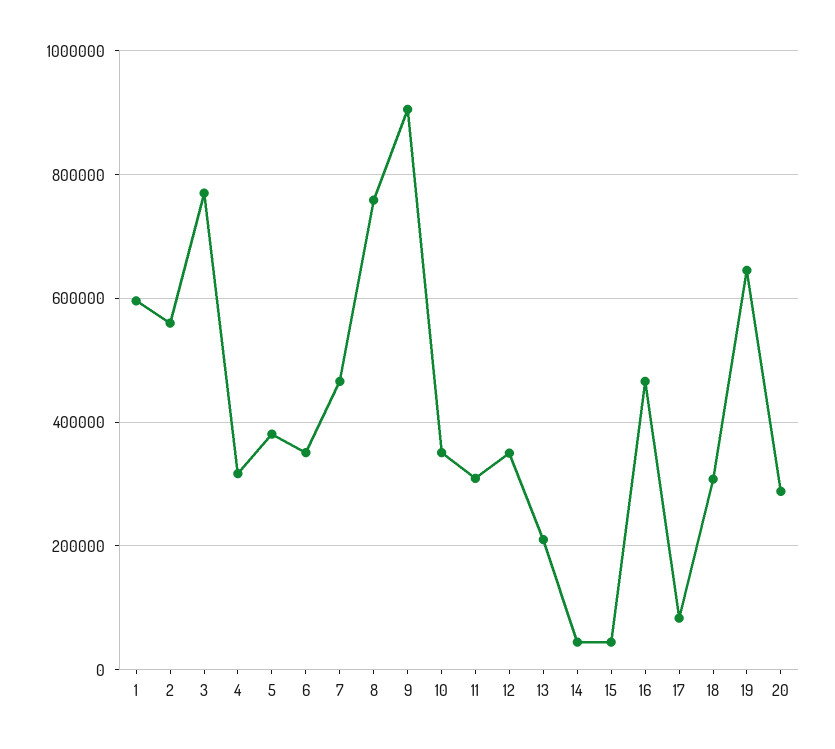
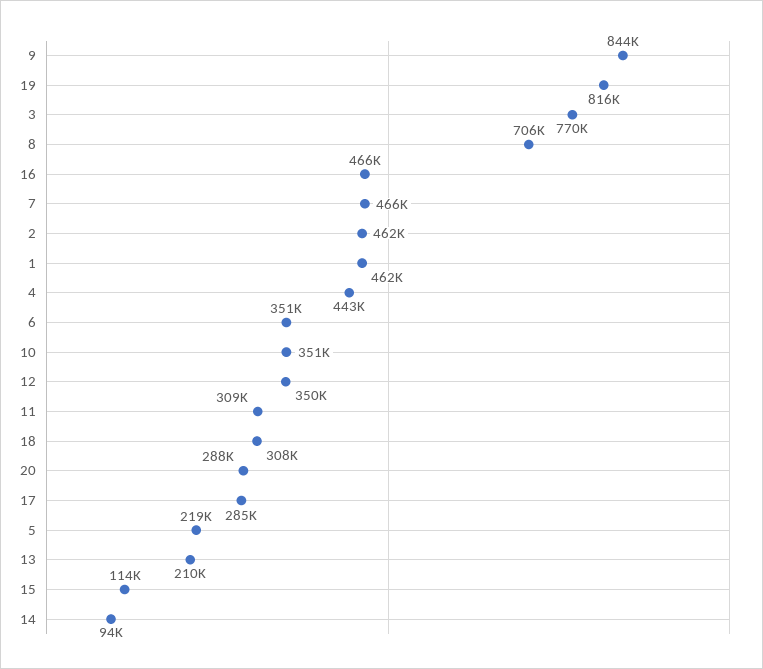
  {
-   "1": 600000,
+   "1": 462000,
-   "2": 560000,
+   "2": 462000,
    "3": 770000,
-   "4": 320000,
+   "4": 443000,
-   "5": 380000,
+   "5": 219000,
    "6": 351000,
    "7": 466000,
-   "8": 760000,
+   "8": 706000,
-   "9": 900000,
+   "9": 844000,
    "10": 351000,
    "11": 309000,
    "12": 350000,
    "13": 210000,
-   "14": 40000,
+   "14": 94000,
-   "15": 40000,
+   "15": 114000,
    "16": 466000,
-   "17": 80000,
+   "17": 285000,
    "18": 308000,
-   "19": 640000,
+   "19": 816000,
    "20": 288000
  }

